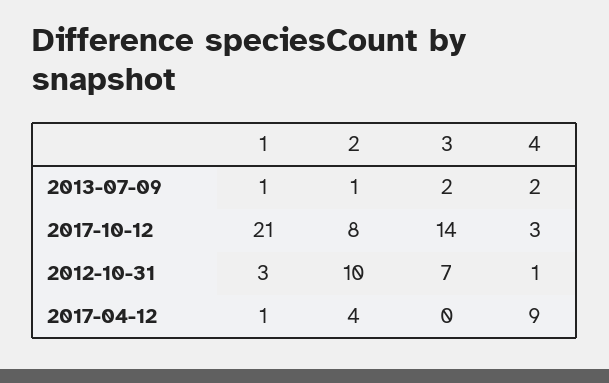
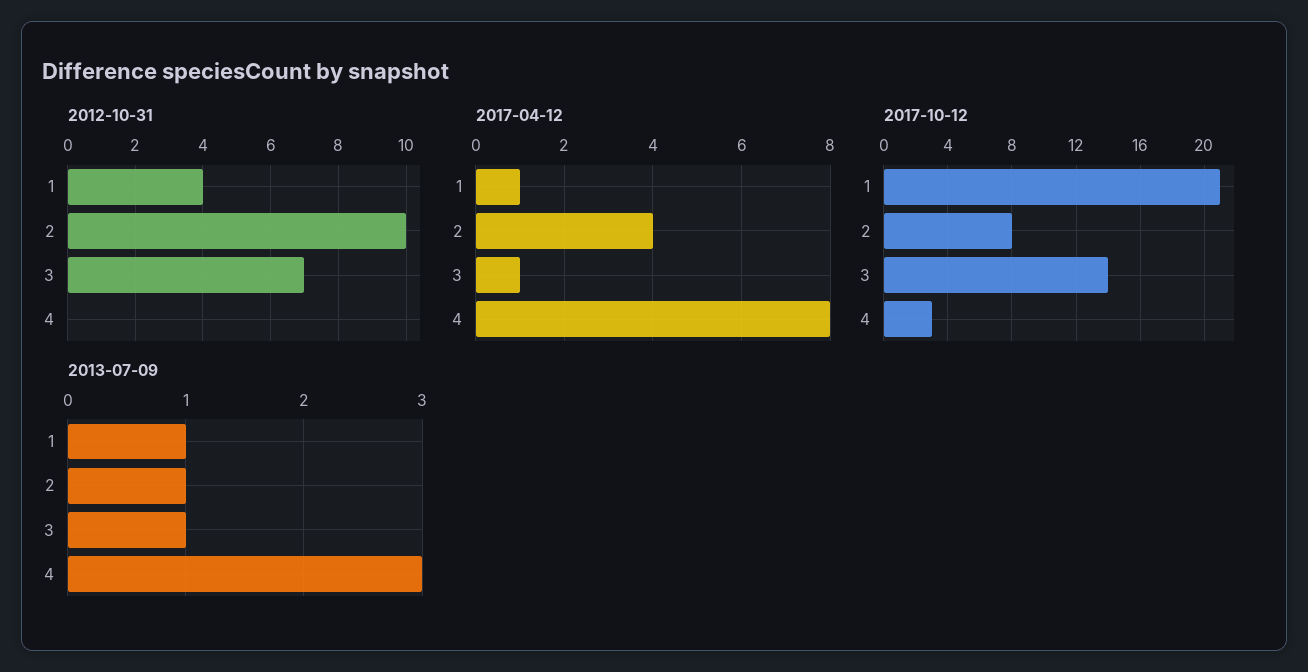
  {
    "2013-07-09": {
      "1": 1,
      "2": 1,
-     "3": 2,
+     "3": 1,
-     "4": 2
+     "4": 3
    },
    "2017-10-12": {
      "1": 21,
      "2": 8,
      "3": 14,
      "4": 3
    },
    "2012-10-31": {
-     "1": 3,
+     "1": 4,
      "2": 10,
      "3": 7,
-     "4": 1
+     "4": 0
    },
    "2017-04-12": {
      "1": 1,
      "2": 4,
-     "3": 0,
+     "3": 1,
-     "4": 9
+     "4": 8
    }
  }

